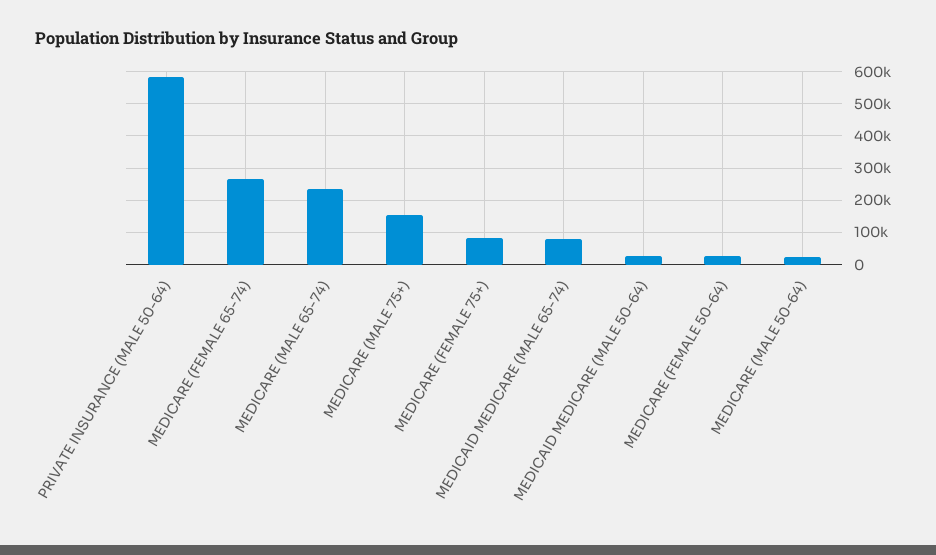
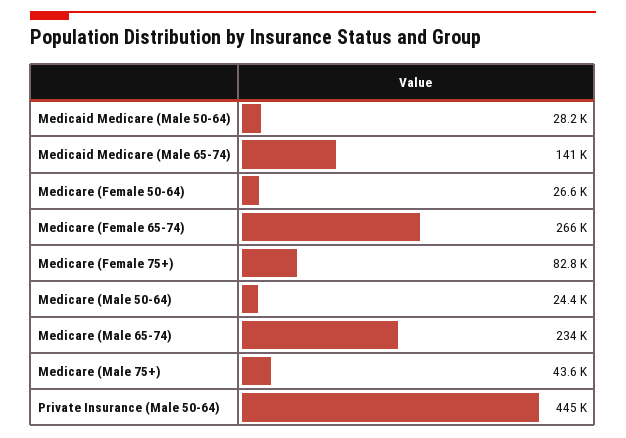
  {
-   "PRIVATE INSURANCE (MALE 50-64)": 580000,
+   "PRIVATE INSURANCE (MALE 50-64)": 445000,
    "MEDICARE (FEMALE 65-74)": 266000,
    "MEDICARE (MALE 65-74)": 234000,
-   "MEDICARE (MALE 75+)": 160000,
+   "MEDICARE (MALE 75+)": 43600,
    "MEDICARE (FEMALE 75+)": 82800,
-   "MEDICAID MEDICARE (MALE 65-74)": 80000,
+   "MEDICAID MEDICARE (MALE 65-74)": 141000,
    "MEDICAID MEDICARE (MALE 50-64)": 28200,
    "MEDICARE (FEMALE 50-64)": 26600,
    "MEDICARE (MALE 50-64)": 24400
  }

